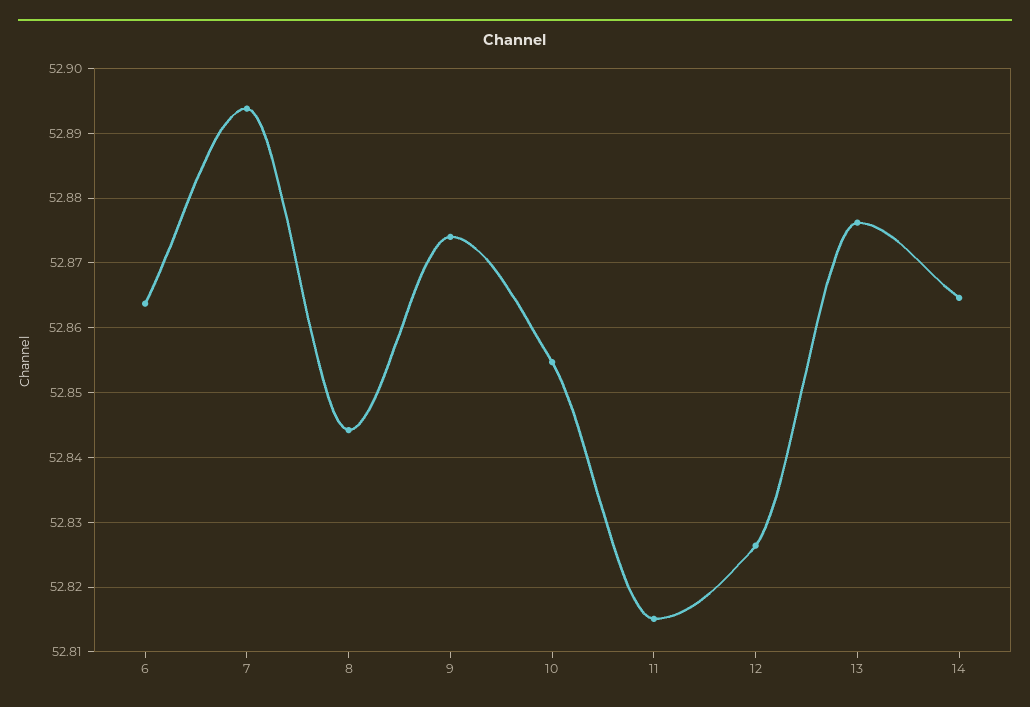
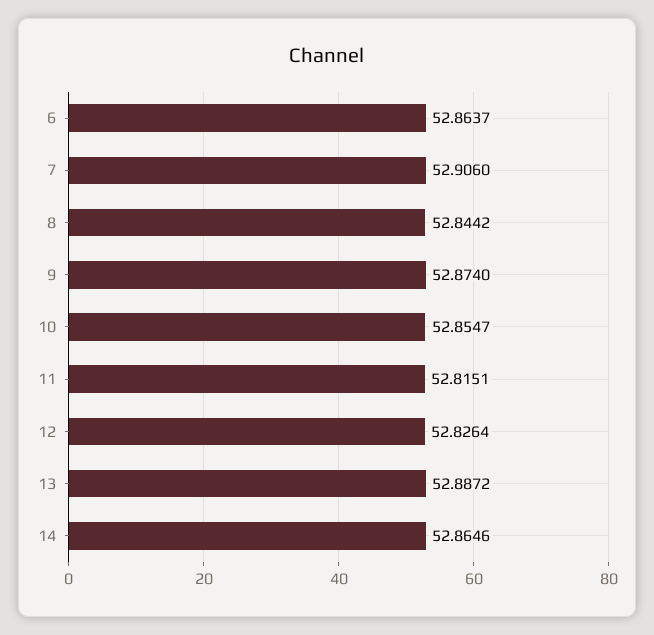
  {
    "6": 52.8637,
-   "7": 52.894,
+   "7": 52.906,
    "8": 52.8442,
    "9": 52.874,
    "10": 52.8547,
    "11": 52.8151,
    "12": 52.8264,
-   "13": 52.876,
+   "13": 52.8872,
    "14": 52.8646
  }

